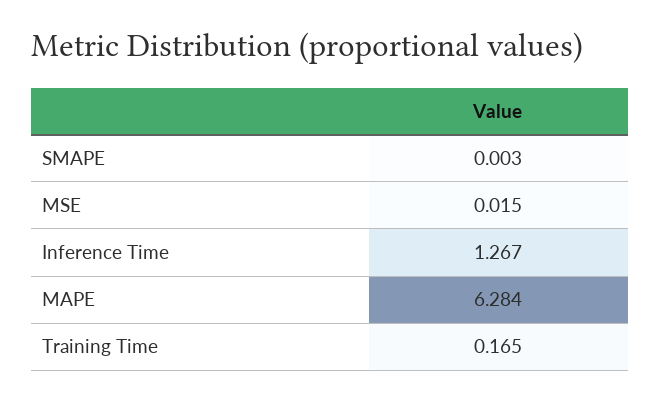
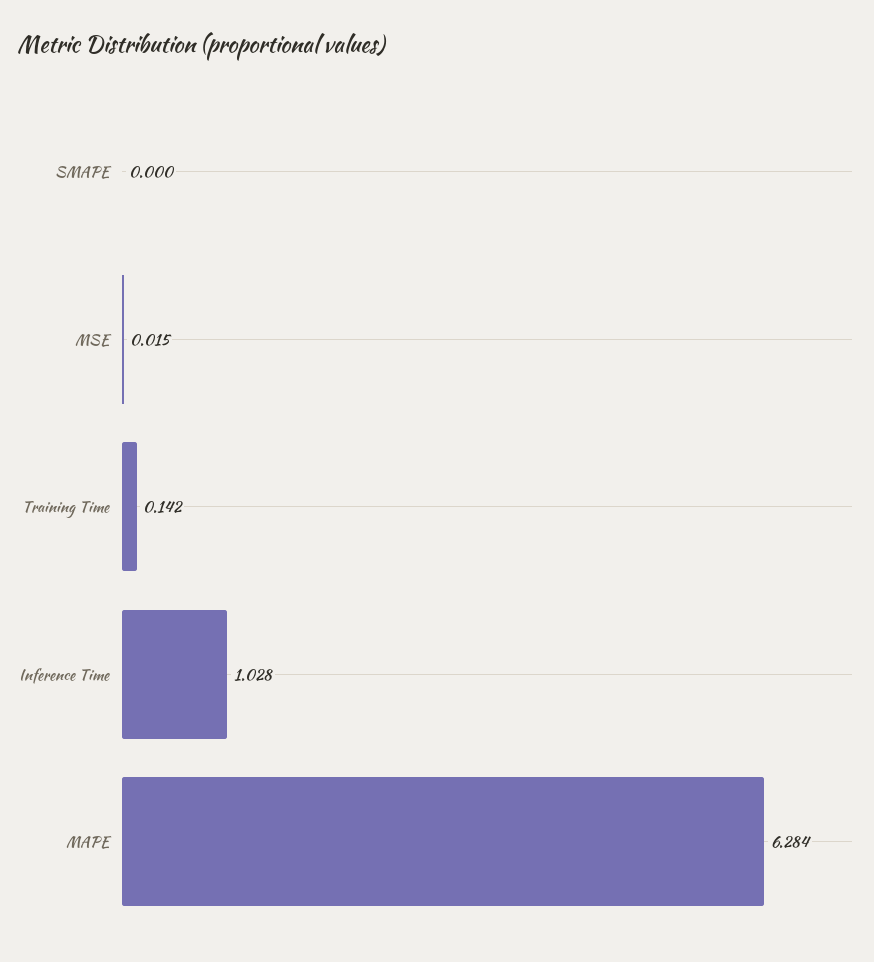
  {
-   "SMAPE": 0.003,
+   "SMAPE": 0,
    "MSE": 0.015,
-   "Inference Time": 1.267,
+   "Inference Time": 1.028,
    "MAPE": 6.284,
-   "Training Time": 0.165
+   "Training Time": 0.142
  }

